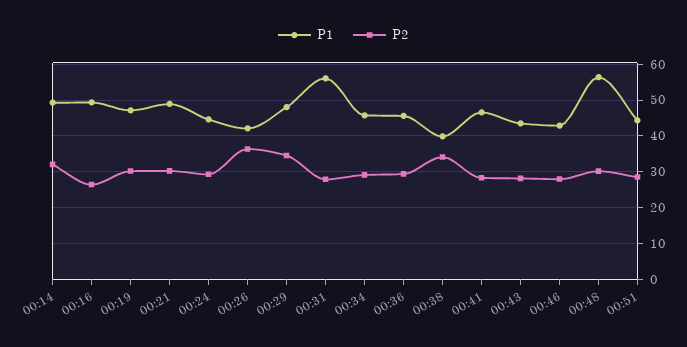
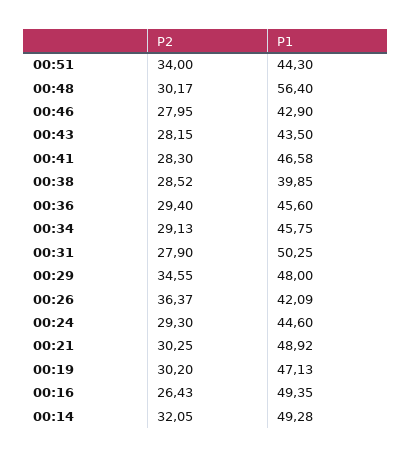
  {
    "P1": {
      "00:14": 49.28,
      "00:16": 49.35,
      "00:19": 47.13,
      "00:21": 48.92,
      "00:24": 44.6,
      "00:26": 42.09,
      "00:29": 48,
-     "00:31": 56,
+     "00:31": 50.25,
      "00:34": 45.75,
      "00:36": 45.6,
      "00:38": 39.85,
      "00:41": 46.58,
      "00:43": 43.5,
      "00:46": 42.9,
      "00:48": 56.4,
      "00:51": 44.3
    },
    "P2": {
      "00:14": 32.05,
      "00:16": 26.43,
      "00:19": 30.2,
      "00:21": 30.25,
      "00:24": 29.3,
      "00:26": 36.37,
      "00:29": 34.55,
      "00:31": 27.9,
      "00:34": 29.13,
      "00:36": 29.4,
-     "00:38": 34,
+     "00:38": 28.52,
      "00:41": 28.3,
      "00:43": 28.15,
      "00:46": 27.95,
      "00:48": 30.17,
-     "00:51": 28
+     "00:51": 34
    }
  }

